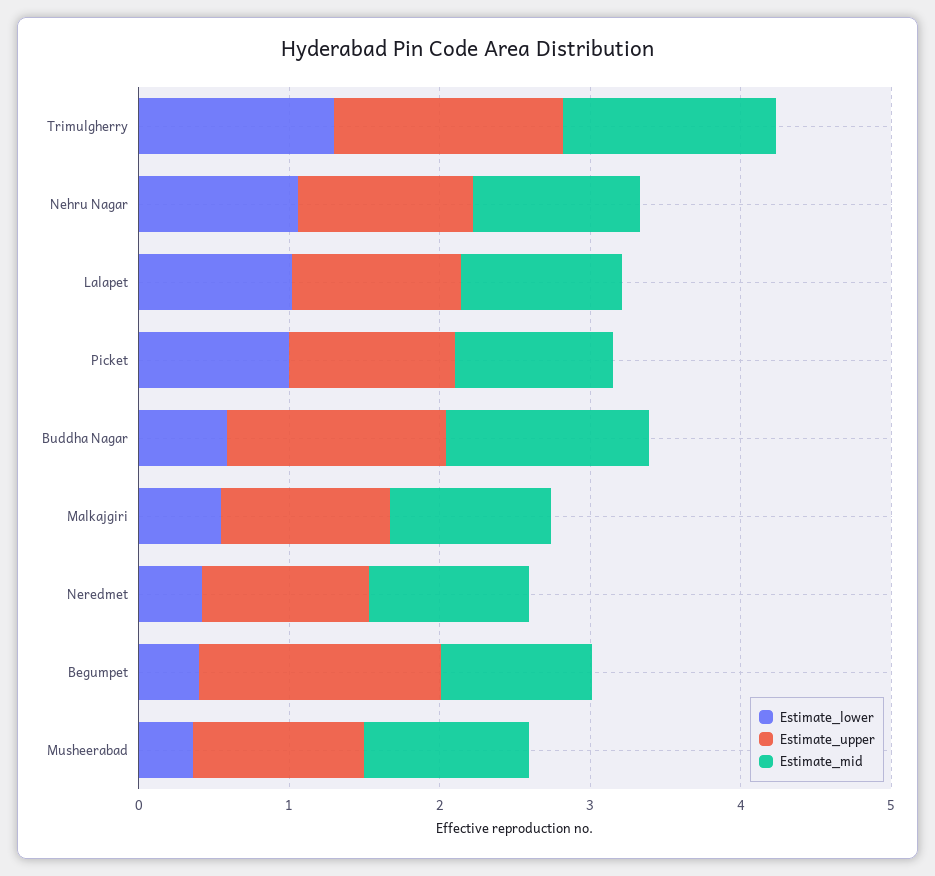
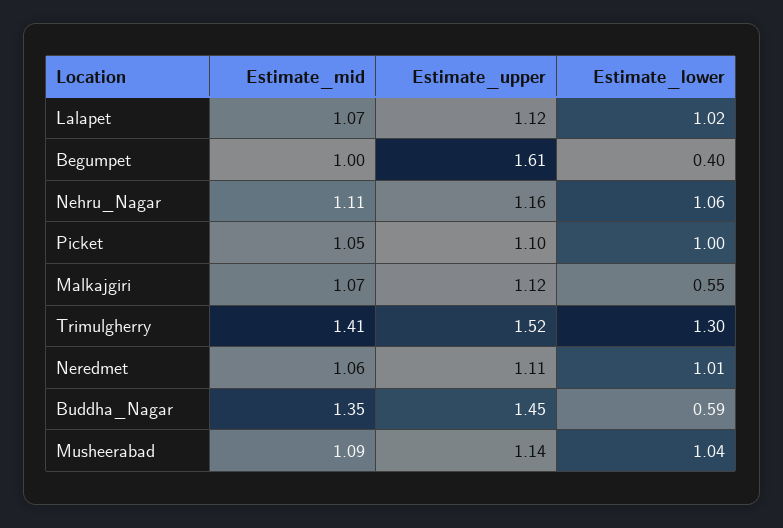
  {
    "Estimate_lower": {
      "Trimulgherry": 1.3,
      "Nehru Nagar": 1.06,
      "Lalapet": 1.02,
      "Picket": 1,
      "Buddha Nagar": 0.59,
      "Malkajgiri": 0.55,
-     "Neredmet": 0.4,
+     "Neredmet": 1.01,
      "Begumpet": 0.4,
-     "Musheerabad": 0.4
+     "Musheerabad": 1.04
    },
    "Estimate_upper": {
      "Trimulgherry": 1.52,
      "Nehru Nagar": 1.16,
      "Lalapet": 1.12,
      "Picket": 1.1,
      "Buddha Nagar": 1.45,
      "Malkajgiri": 1.12,
      "Neredmet": 1.11,
      "Begumpet": 1.61,
      "Musheerabad": 1.14
    },
    "Estimate_mid": {
      "Trimulgherry": 1.41,
      "Nehru Nagar": 1.11,
      "Lalapet": 1.07,
      "Picket": 1.05,
      "Buddha Nagar": 1.35,
      "Malkajgiri": 1.07,
      "Neredmet": 1.06,
      "Begumpet": 1,
      "Musheerabad": 1.09
    }
  }

